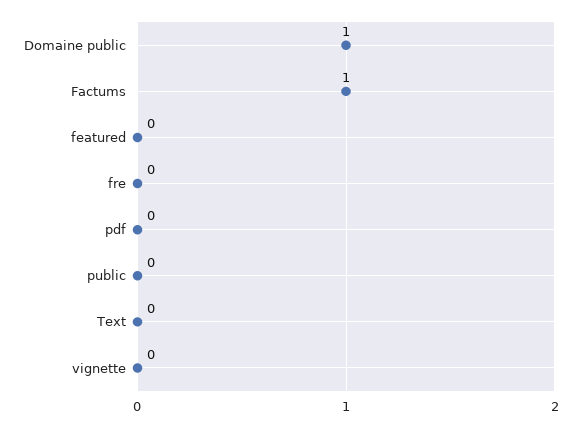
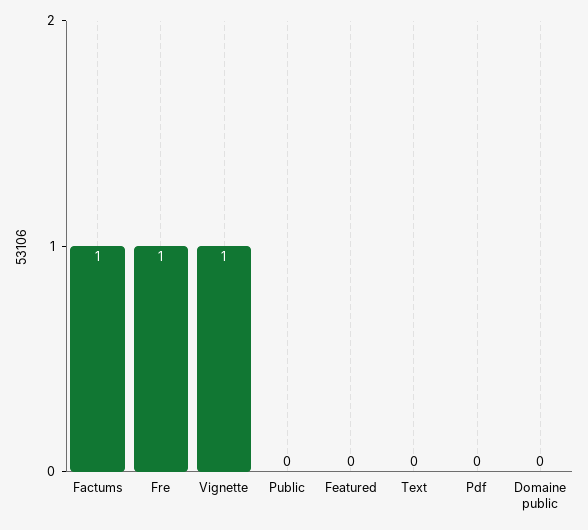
  {
-   "Domaine public": 1,
+   "Domaine public": 0,
    "Factums": 1,
    "featured": 0,
-   "fre": 0,
+   "fre": 1,
    "pdf": 0,
    "public": 0,
    "Text": 0,
-   "vignette": 0
+   "vignette": 1
  }

